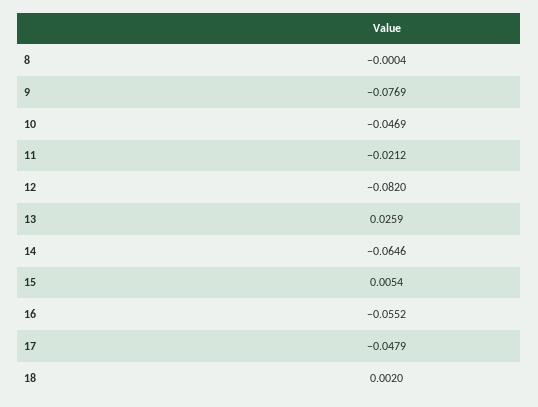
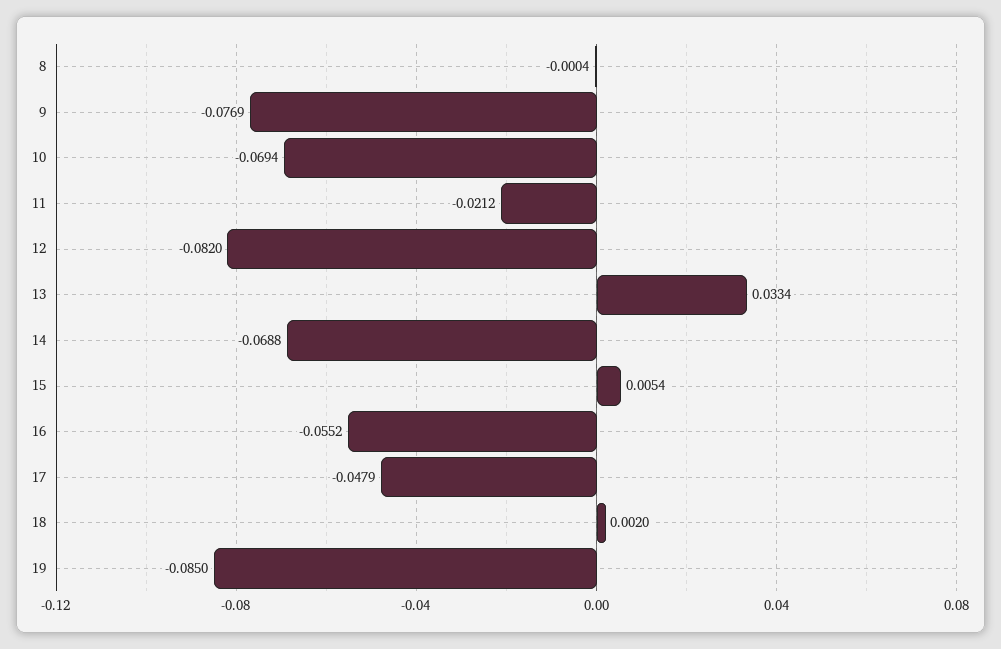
  {
    "8": -0.0004,
    "9": -0.0769,
-   "10": -0.0469,
+   "10": -0.0694,
    "11": -0.0212,
    "12": -0.082,
-   "13": 0.0259,
+   "13": 0.0334,
-   "14": -0.0646,
+   "14": -0.0688,
    "15": 0.0054,
    "16": -0.0552,
    "17": -0.0479,
-   "18": 0.002
+   "18": 0.002,
+   "19": -0.085
  }

